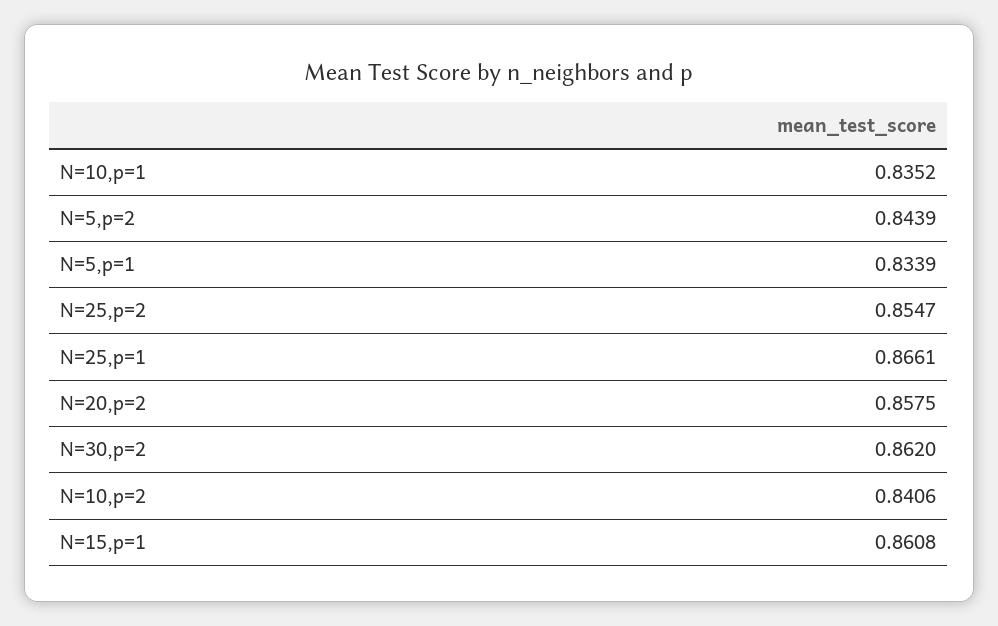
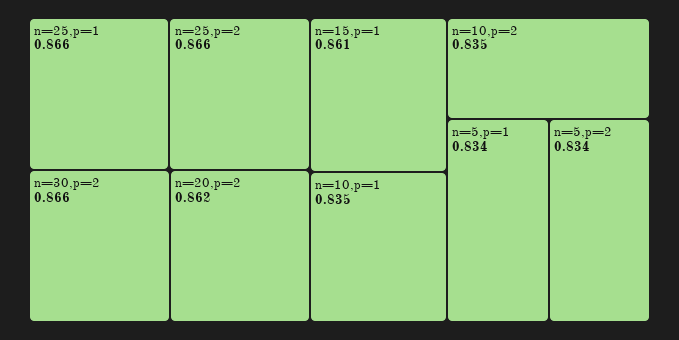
  {
    "N=10,p=1": 0.8352,
-   "N=5,p=2": 0.8439,
+   "N=5,p=2": 0.834,
    "N=5,p=1": 0.8339,
-   "N=25,p=2": 0.8547,
+   "N=25,p=2": 0.866,
    "N=25,p=1": 0.8661,
-   "N=20,p=2": 0.8575,
+   "N=20,p=2": 0.862,
-   "N=30,p=2": 0.862,
+   "N=30,p=2": 0.866,
-   "N=10,p=2": 0.8406,
+   "N=10,p=2": 0.835,
    "N=15,p=1": 0.8608
  }

